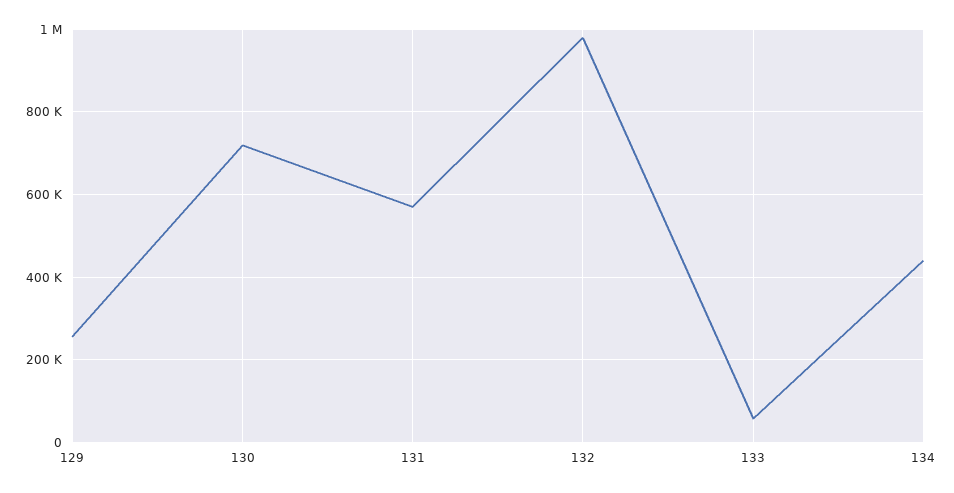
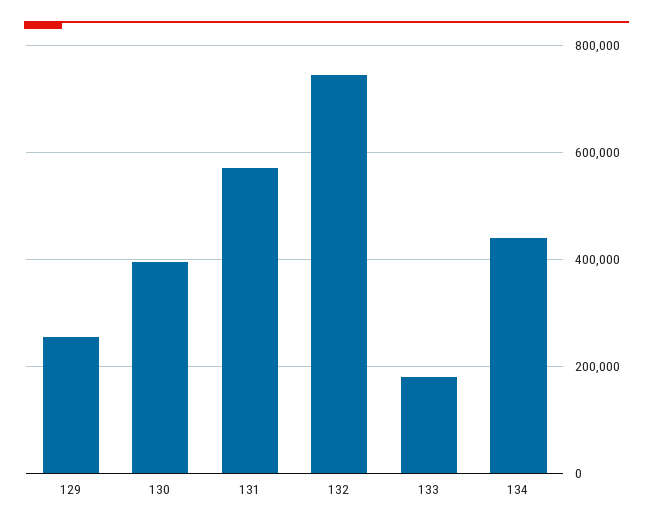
  {
    "129": 260000,
-   "130": 720000,
+   "130": 400000,
    "131": 580000,
-   "132": 980000,
+   "132": 740000,
-   "133": 60000,
+   "133": 180000,
    "134": 440000
  }

